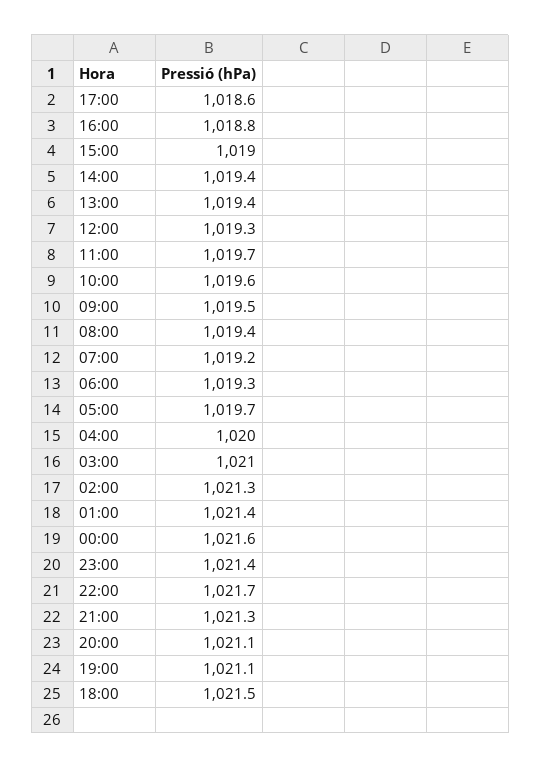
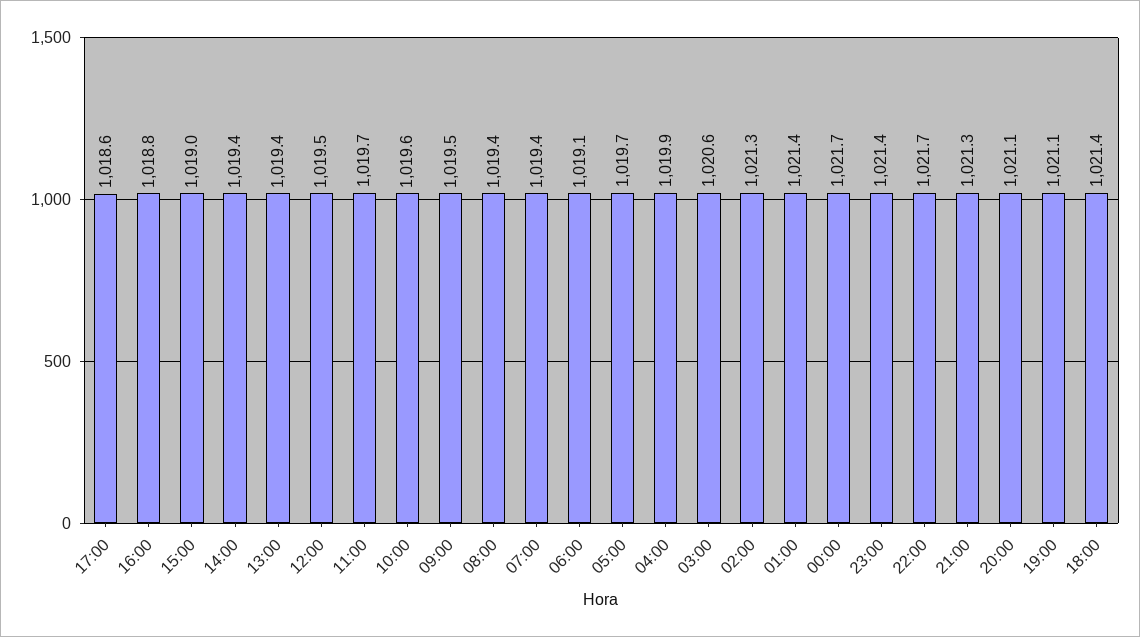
  {
    "17:00": 1018.6,
    "16:00": 1018.8,
    "15:00": 1019,
    "14:00": 1019.4,
    "13:00": 1019.4,
-   "12:00": 1019.3,
+   "12:00": 1019.5,
    "11:00": 1019.7,
    "10:00": 1019.6,
    "09:00": 1019.5,
    "08:00": 1019.4,
-   "07:00": 1019.2,
+   "07:00": 1019.4,
-   "06:00": 1019.3,
+   "06:00": 1019.1,
    "05:00": 1019.7,
-   "04:00": 1020,
+   "04:00": 1019.9,
-   "03:00": 1021,
+   "03:00": 1020.6,
    "02:00": 1021.3,
    "01:00": 1021.4,
-   "00:00": 1021.6,
+   "00:00": 1021.7,
    "23:00": 1021.4,
    "22:00": 1021.7,
    "21:00": 1021.3,
    "20:00": 1021.1,
    "19:00": 1021.1,
-   "18:00": 1021.5
+   "18:00": 1021.4
  }

